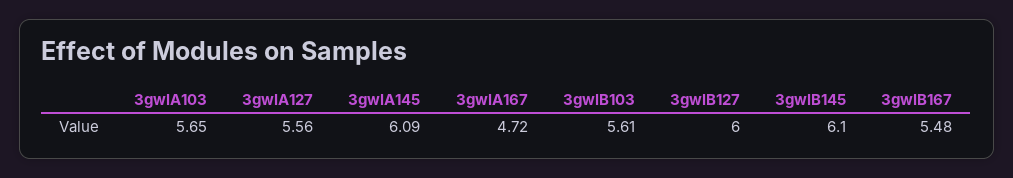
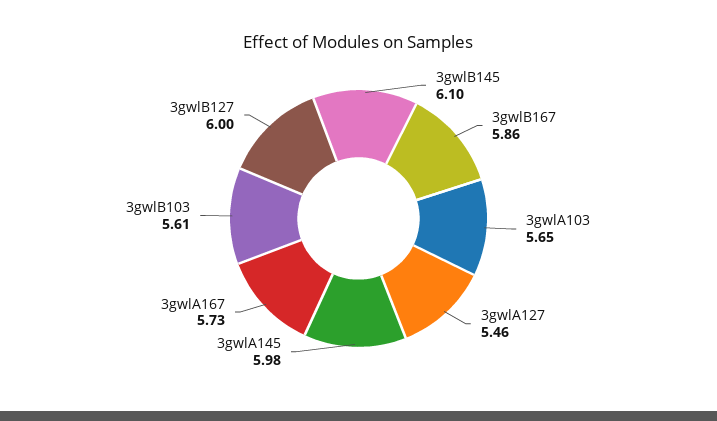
  {
    "3gwlA103": 5.65,
-   "3gwlA127": 5.56,
+   "3gwlA127": 5.46,
-   "3gwlA145": 6.09,
+   "3gwlA145": 5.98,
-   "3gwlA167": 4.72,
+   "3gwlA167": 5.73,
    "3gwlB103": 5.61,
    "3gwlB127": 6,
    "3gwlB145": 6.1,
-   "3gwlB167": 5.48
+   "3gwlB167": 5.86
  }

